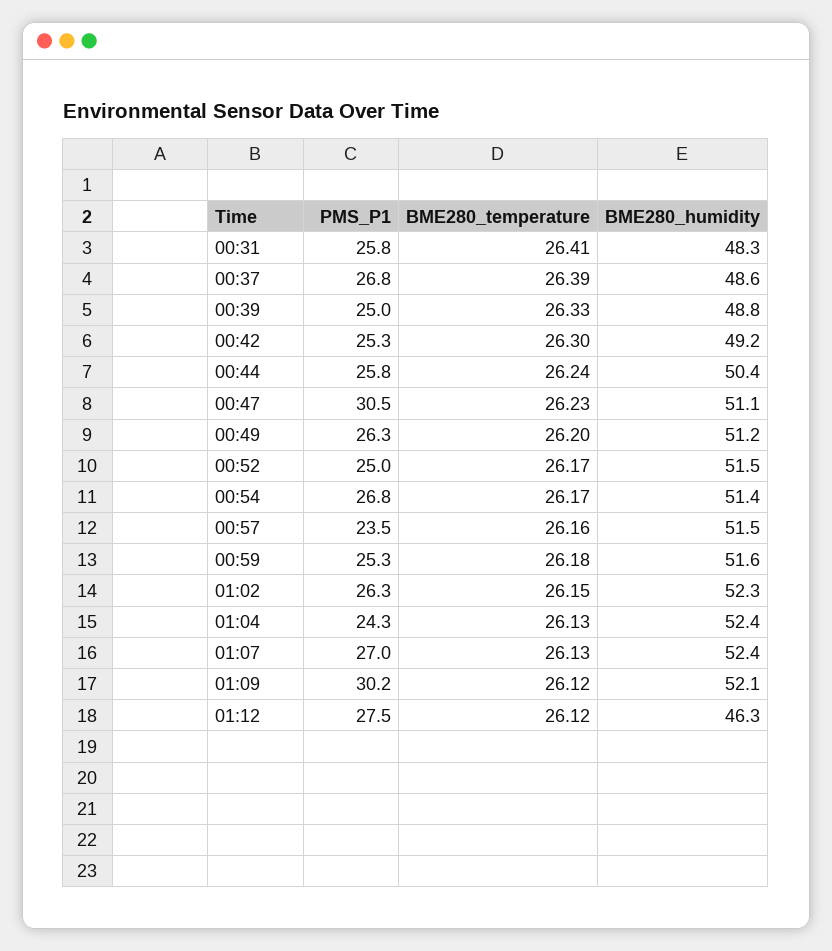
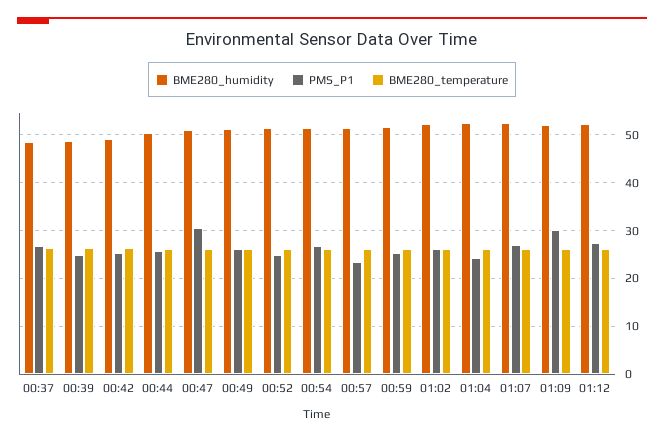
  {
    "PMS_P1": {
-     "00:31": 25.8,
      "00:37": 26.8,
      "00:39": 25,
      "00:42": 25.3,
      "00:44": 25.8,
      "00:47": 30.5,
      "00:49": 26.3,
      "00:52": 25,
      "00:54": 26.8,
      "00:57": 23.5,
      "00:59": 25.3,
      "01:02": 26.3,
      "01:04": 24.3,
      "01:07": 27,
      "01:09": 30.2,
      "01:12": 27.5
    },
    "BME280_temperature": {
-     "00:31": 26.41,
      "00:37": 26.39,
      "00:39": 26.33,
      "00:42": 26.3,
      "00:44": 26.24,
      "00:47": 26.23,
      "00:49": 26.2,
      "00:52": 26.17,
      "00:54": 26.17,
      "00:57": 26.16,
      "00:59": 26.18,
      "01:02": 26.15,
      "01:04": 26.13,
      "01:07": 26.13,
      "01:09": 26.12,
      "01:12": 26.12
    },
    "BME280_humidity": {
-     "00:31": 48.3,
      "00:37": 48.6,
      "00:39": 48.8,
      "00:42": 49.2,
      "00:44": 50.4,
      "00:47": 51.1,
      "00:49": 51.2,
      "00:52": 51.5,
      "00:54": 51.4,
      "00:57": 51.5,
      "00:59": 51.6,
      "01:02": 52.3,
      "01:04": 52.4,
      "01:07": 52.4,
      "01:09": 52.1,
-     "01:12": 46.3
+     "01:12": 52
    }
  }

